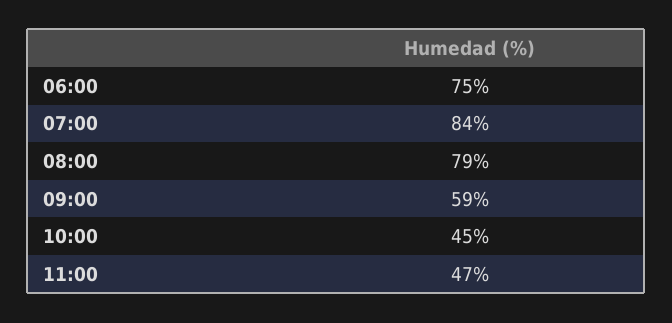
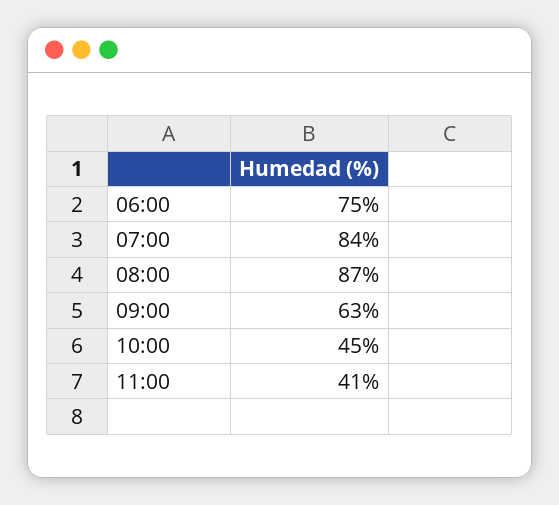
  {
    "06:00": 75,
    "07:00": 84,
-   "08:00": 79,
+   "08:00": 87,
-   "09:00": 59,
+   "09:00": 63,
    "10:00": 45,
-   "11:00": 47
+   "11:00": 41
  }

